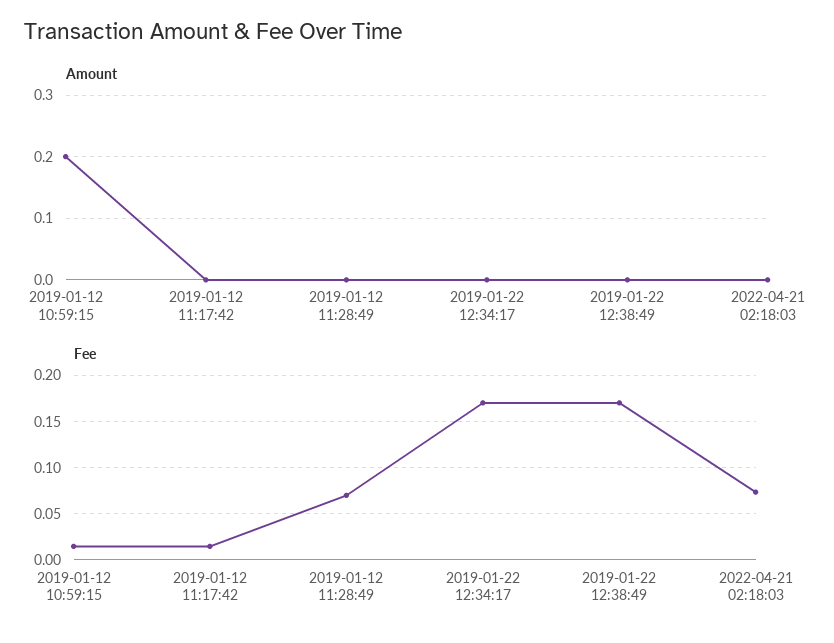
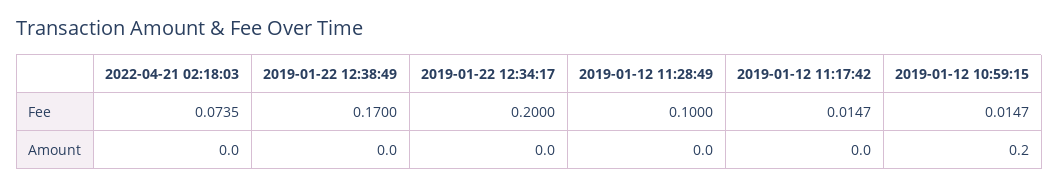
  {
    "Amount": {
      "2019-01-12 10:59:15": 0.2,
      "2019-01-12 11:17:42": 0,
      "2019-01-12 11:28:49": 0,
      "2019-01-22 12:34:17": 0,
      "2019-01-22 12:38:49": 0,
      "2022-04-21 02:18:03": 0
    },
    "Fee": {
      "2019-01-12 10:59:15": 0.0147,
      "2019-01-12 11:17:42": 0.0147,
-     "2019-01-12 11:28:49": 0.07,
+     "2019-01-12 11:28:49": 0.1,
-     "2019-01-22 12:34:17": 0.17,
+     "2019-01-22 12:34:17": 0.2,
      "2019-01-22 12:38:49": 0.17,
      "2022-04-21 02:18:03": 0.0735
    }
  }

